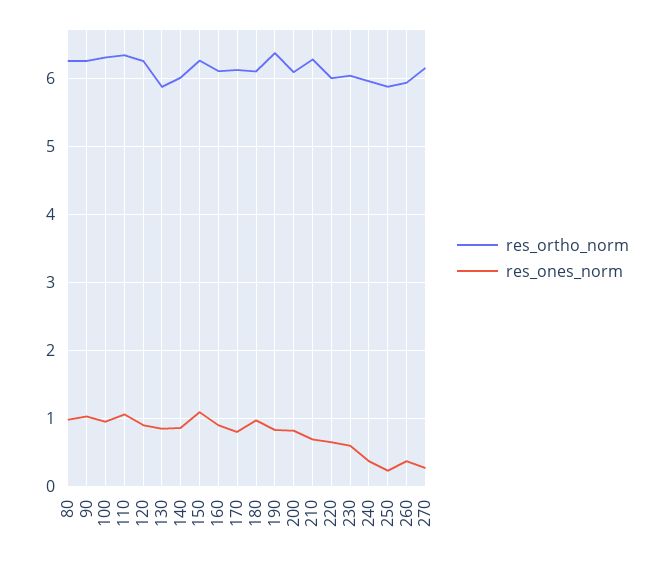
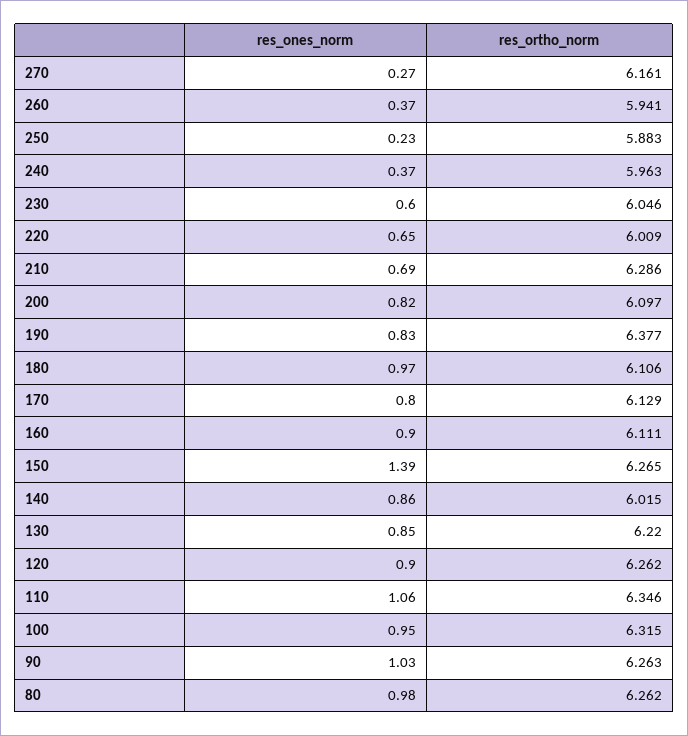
  {
    "res_ortho_norm": {
      "80": 6.262,
      "90": 6.263,
      "100": 6.315,
      "110": 6.346,
      "120": 6.262,
-     "130": 5.9,
+     "130": 6.22,
      "140": 6.015,
      "150": 6.265,
      "160": 6.111,
      "170": 6.129,
      "180": 6.106,
      "190": 6.377,
      "200": 6.097,
      "210": 6.286,
      "220": 6.009,
      "230": 6.046,
      "240": 5.963,
      "250": 5.883,
      "260": 5.941,
      "270": 6.161
    },
    "res_ones_norm": {
      "80": 0.98,
      "90": 1.03,
      "100": 0.95,
      "110": 1.06,
      "120": 0.9,
      "130": 0.85,
      "140": 0.86,
-     "150": 1.1,
+     "150": 1.39,
      "160": 0.9,
      "170": 0.8,
      "180": 0.97,
      "190": 0.83,
      "200": 0.82,
      "210": 0.69,
      "220": 0.65,
      "230": 0.6,
      "240": 0.37,
      "250": 0.23,
      "260": 0.37,
      "270": 0.27
    }
  }

